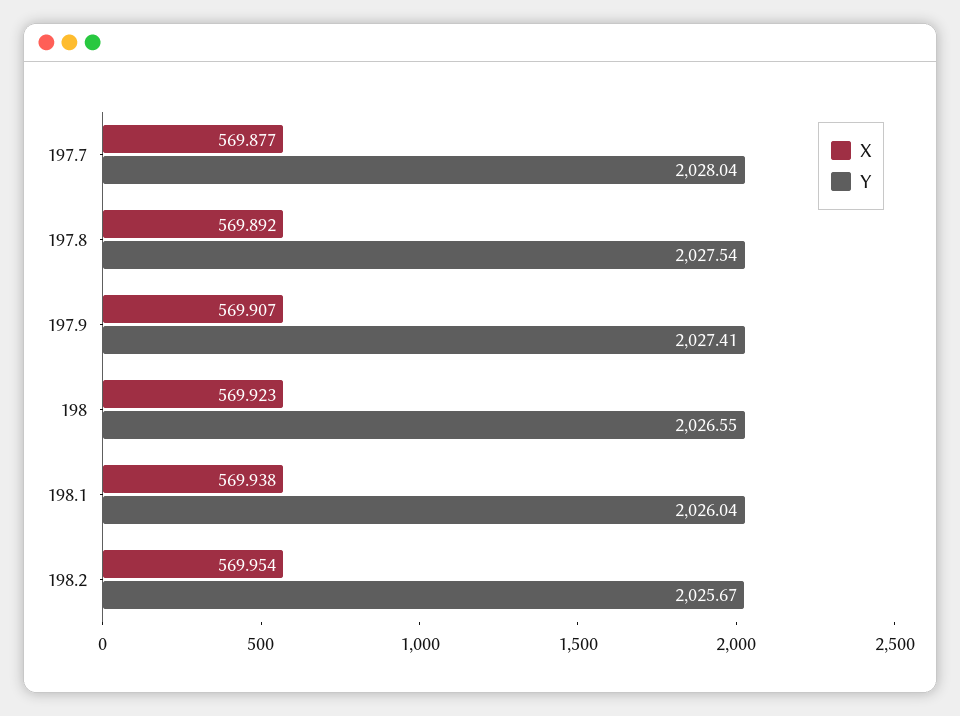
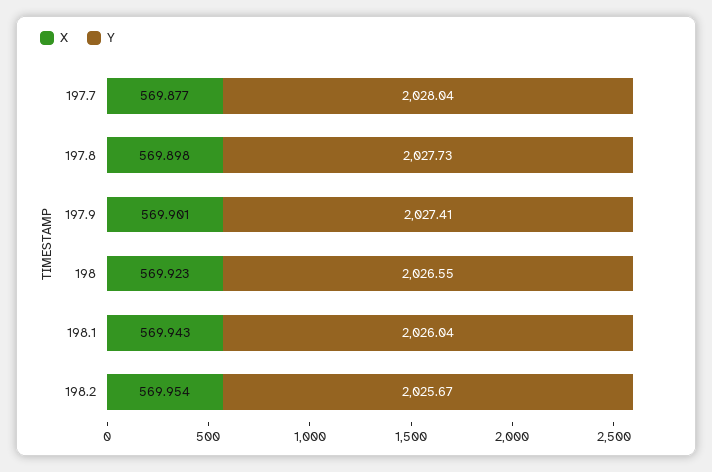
  {
    "X": {
      "197.7": 569.877,
-     "197.8": 569.892,
+     "197.8": 569.898,
-     "197.9": 569.907,
+     "197.9": 569.901,
      "198": 569.923,
-     "198.1": 569.938,
+     "198.1": 569.943,
      "198.2": 569.954
    },
    "Y": {
      "197.7": 2028.04,
-     "197.8": 2027.54,
+     "197.8": 2027.73,
      "197.9": 2027.41,
      "198": 2026.55,
      "198.1": 2026.04,
      "198.2": 2025.67
    }
  }

